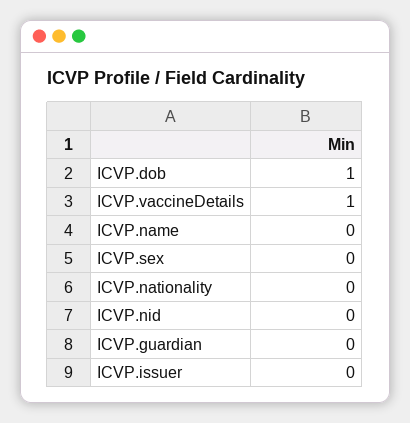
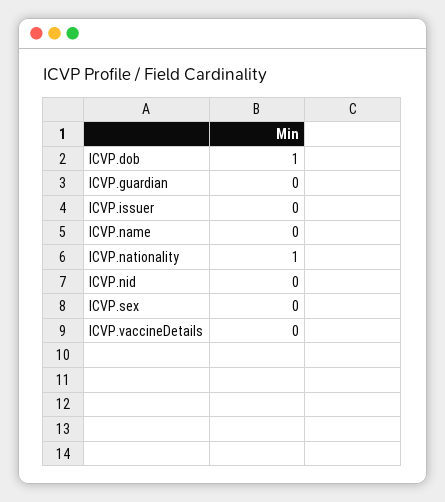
  {
    "ICVP.dob": 1,
-   "ICVP.vaccineDetails": 1,
+   "ICVP.vaccineDetails": 0,
    "ICVP.name": 0,
    "ICVP.sex": 0,
-   "ICVP.nationality": 0,
+   "ICVP.nationality": 1,
    "ICVP.nid": 0,
    "ICVP.guardian": 0,
    "ICVP.issuer": 0
  }

